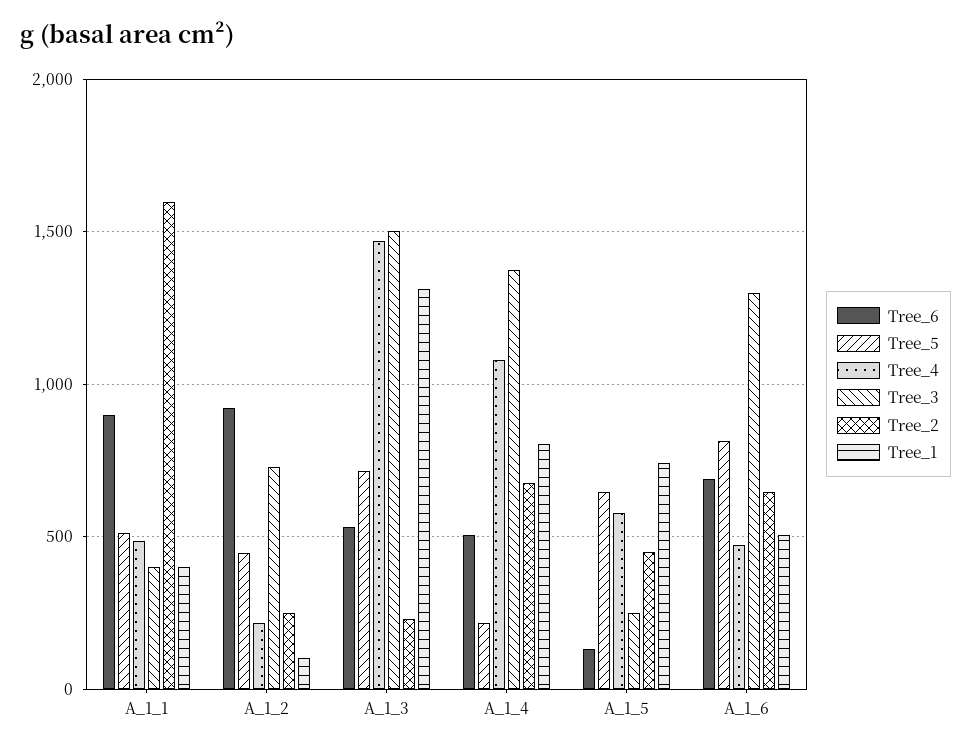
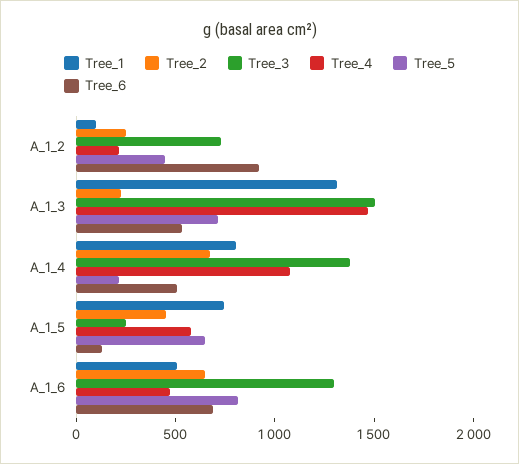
  {
    "Tree_6": {
-     "A_1_1": 900,
      "A_1_2": 900,
      "A_1_3": 550,
      "A_1_4": 500,
      "A_1_5": 150,
      "A_1_6": 700
    },
    "Tree_5": {
-     "A_1_1": 500,
      "A_1_2": 450,
      "A_1_3": 700,
      "A_1_4": 200,
      "A_1_5": 650,
      "A_1_6": 800
    },
    "Tree_4": {
-     "A_1_1": 500,
      "A_1_2": 200,
      "A_1_3": 1450,
      "A_1_4": 1100,
      "A_1_5": 600,
      "A_1_6": 450
    },
    "Tree_3": {
-     "A_1_1": 400,
      "A_1_2": 750,
      "A_1_3": 1500,
      "A_1_4": 1400,
      "A_1_5": 250,
      "A_1_6": 1300
    },
    "Tree_2": {
-     "A_1_1": 1600,
      "A_1_2": 250,
      "A_1_3": 250,
      "A_1_4": 650,
      "A_1_5": 450,
      "A_1_6": 650
    },
    "Tree_1": {
-     "A_1_1": 400,
      "A_1_2": 100,
      "A_1_3": 1300,
      "A_1_4": 800,
      "A_1_5": 750,
      "A_1_6": 500
    }
  }

